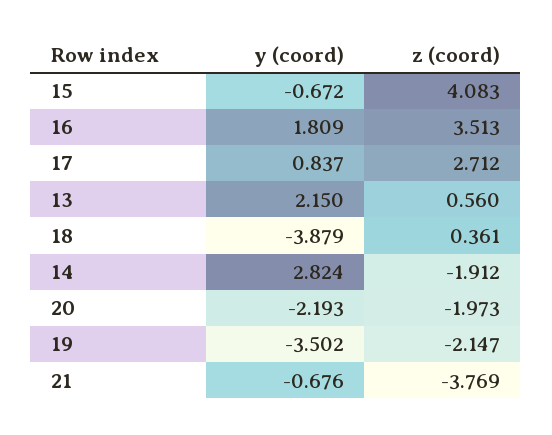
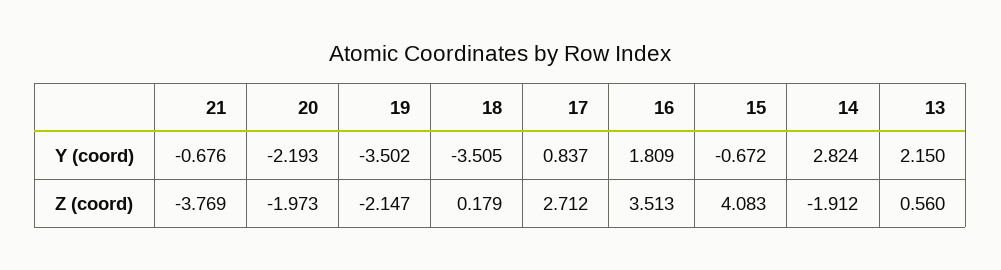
  {
    "y (coord)": {
      "15": -0.672,
      "16": 1.809,
      "17": 0.837,
      "13": 2.15,
-     "18": -3.879,
+     "18": -3.505,
      "14": 2.824,
      "20": -2.193,
      "19": -3.502,
      "21": -0.676
    },
    "z (coord)": {
      "15": 4.083,
      "16": 3.513,
      "17": 2.712,
      "13": 0.56,
-     "18": 0.361,
+     "18": 0.179,
      "14": -1.912,
      "20": -1.973,
      "19": -2.147,
      "21": -3.769
    }
  }

